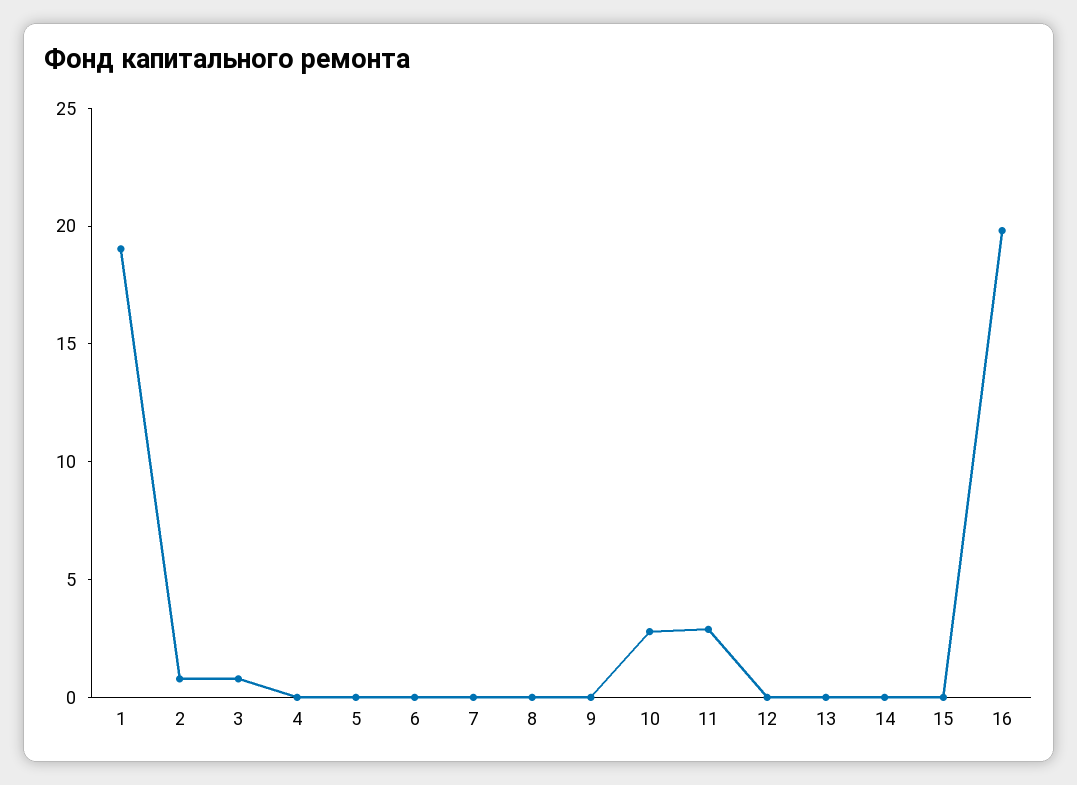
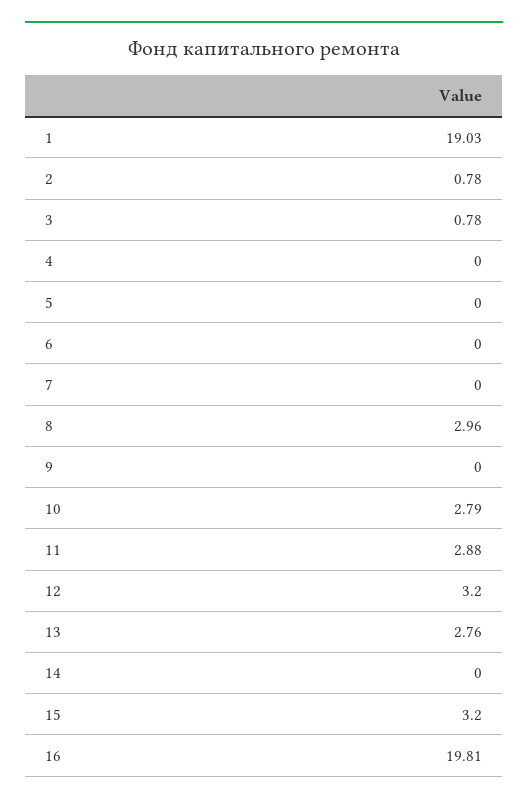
  {
    "1": 19.03,
    "2": 0.78,
    "3": 0.78,
    "4": 0,
    "5": 0,
    "6": 0,
    "7": 0,
-   "8": 0,
+   "8": 2.96,
    "9": 0,
    "10": 2.79,
    "11": 2.88,
-   "12": 0,
+   "12": 3.2,
-   "13": 0,
+   "13": 2.76,
    "14": 0,
-   "15": 0,
+   "15": 3.2,
    "16": 19.81
  }

